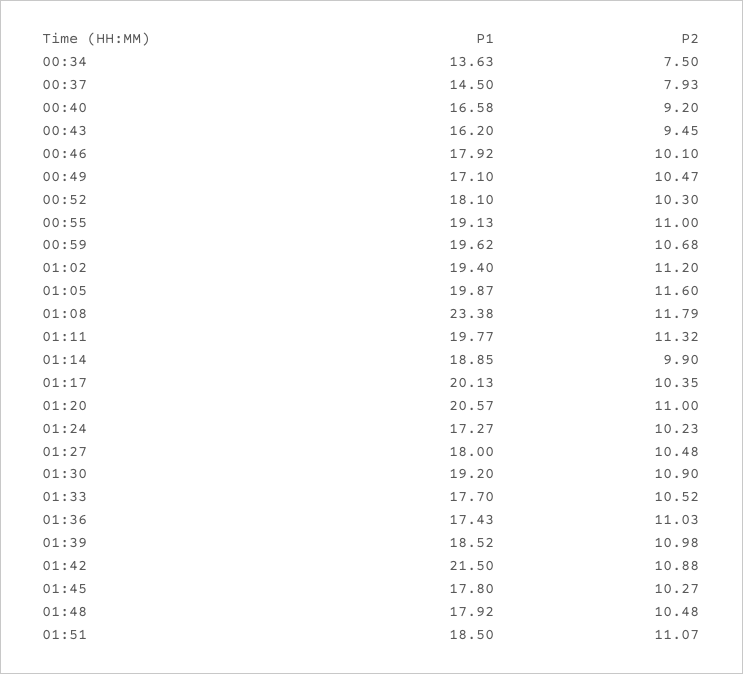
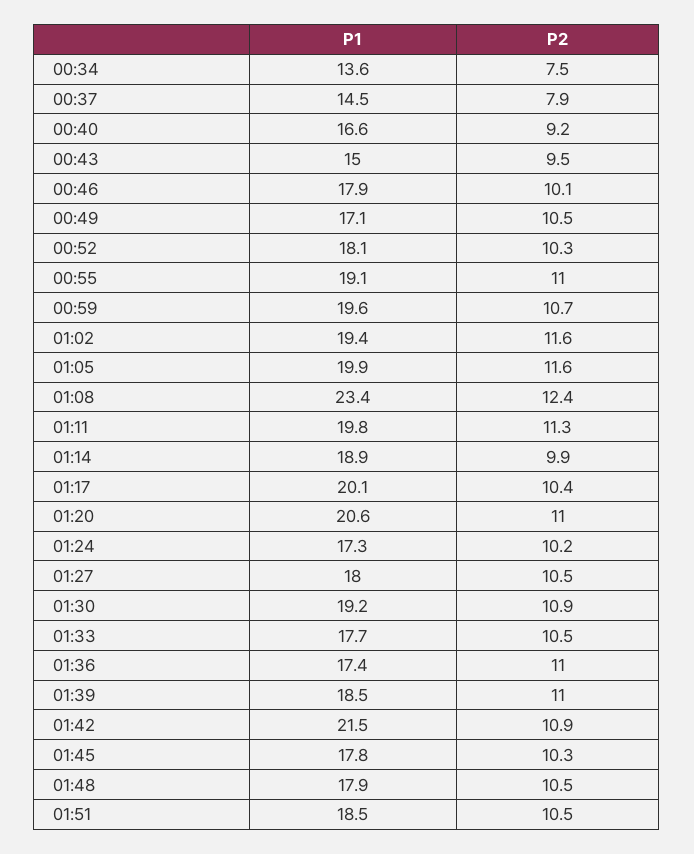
  {
    "P1": {
      "00:34": 13.63,
      "00:37": 14.5,
      "00:40": 16.58,
-     "00:43": 16.2,
+     "00:43": 15,
      "00:46": 17.92,
      "00:49": 17.1,
      "00:52": 18.1,
      "00:55": 19.13,
      "00:59": 19.62,
      "01:02": 19.4,
      "01:05": 19.87,
      "01:08": 23.38,
      "01:11": 19.77,
      "01:14": 18.85,
      "01:17": 20.13,
      "01:20": 20.57,
      "01:24": 17.27,
      "01:27": 18,
      "01:30": 19.2,
      "01:33": 17.7,
      "01:36": 17.43,
      "01:39": 18.52,
      "01:42": 21.5,
      "01:45": 17.8,
      "01:48": 17.92,
      "01:51": 18.5
    },
    "P2": {
      "00:34": 7.5,
      "00:37": 7.93,
      "00:40": 9.2,
      "00:43": 9.45,
      "00:46": 10.1,
      "00:49": 10.47,
      "00:52": 10.3,
      "00:55": 11,
      "00:59": 10.68,
-     "01:02": 11.2,
+     "01:02": 11.6,
      "01:05": 11.6,
-     "01:08": 11.79,
+     "01:08": 12.4,
      "01:11": 11.32,
      "01:14": 9.9,
      "01:17": 10.35,
      "01:20": 11,
      "01:24": 10.23,
      "01:27": 10.48,
      "01:30": 10.9,
      "01:33": 10.52,
      "01:36": 11.03,
      "01:39": 10.98,
      "01:42": 10.88,
      "01:45": 10.27,
      "01:48": 10.48,
-     "01:51": 11.07
+     "01:51": 10.5
    }
  }

